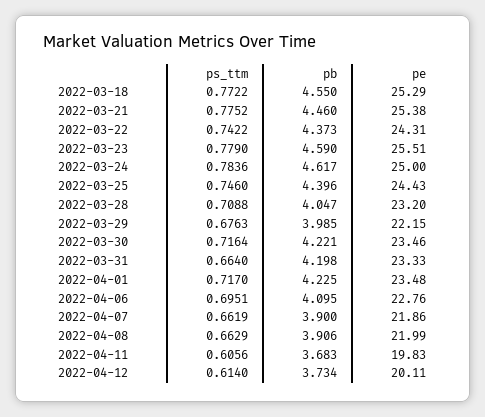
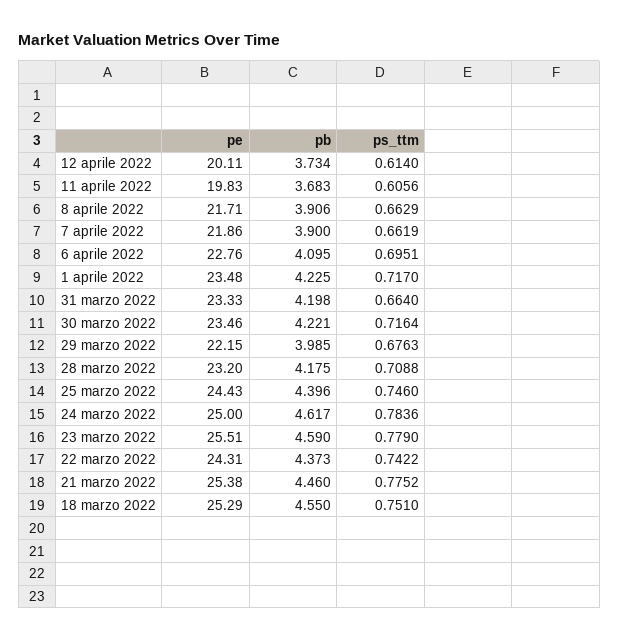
  {
    "ps_ttm": {
-     "2022-03-18": 0.7722,
+     "2022-03-18": 0.751,
      "2022-03-21": 0.7752,
      "2022-03-22": 0.7422,
      "2022-03-23": 0.779,
      "2022-03-24": 0.7836,
      "2022-03-25": 0.746,
      "2022-03-28": 0.7088,
      "2022-03-29": 0.6763,
      "2022-03-30": 0.7164,
      "2022-03-31": 0.664,
      "2022-04-01": 0.717,
      "2022-04-06": 0.6951,
      "2022-04-07": 0.6619,
      "2022-04-08": 0.6629,
      "2022-04-11": 0.6056,
      "2022-04-12": 0.614
    },
    "pb": {
      "2022-03-18": 4.55,
      "2022-03-21": 4.46,
      "2022-03-22": 4.373,
      "2022-03-23": 4.59,
      "2022-03-24": 4.617,
      "2022-03-25": 4.396,
-     "2022-03-28": 4.047,
+     "2022-03-28": 4.175,
      "2022-03-29": 3.985,
      "2022-03-30": 4.221,
      "2022-03-31": 4.198,
      "2022-04-01": 4.225,
      "2022-04-06": 4.095,
      "2022-04-07": 3.9,
      "2022-04-08": 3.906,
      "2022-04-11": 3.683,
      "2022-04-12": 3.734
    },
    "pe": {
      "2022-03-18": 25.29,
      "2022-03-21": 25.38,
      "2022-03-22": 24.31,
      "2022-03-23": 25.51,
      "2022-03-24": 25,
      "2022-03-25": 24.43,
      "2022-03-28": 23.2,
      "2022-03-29": 22.15,
      "2022-03-30": 23.46,
      "2022-03-31": 23.33,
      "2022-04-01": 23.48,
      "2022-04-06": 22.76,
      "2022-04-07": 21.86,
-     "2022-04-08": 21.99,
+     "2022-04-08": 21.71,
      "2022-04-11": 19.83,
      "2022-04-12": 20.11
    }
  }

